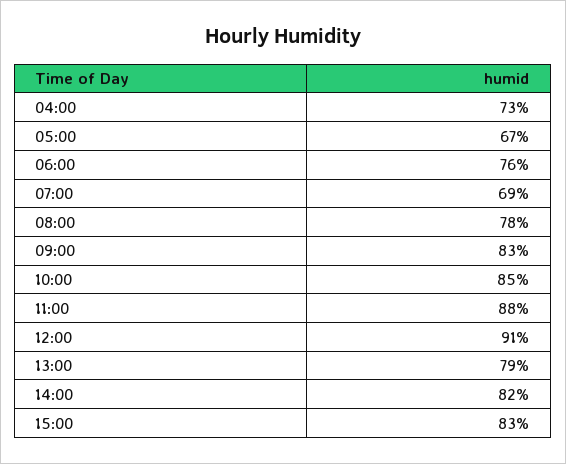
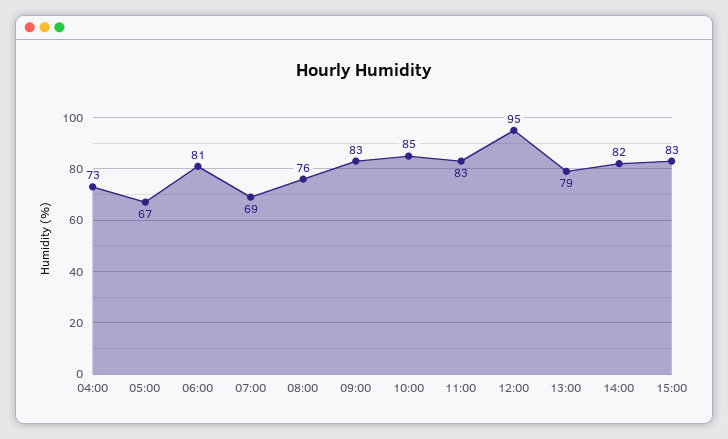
  {
    "04:00": 73,
    "05:00": 67,
-   "06:00": 76,
+   "06:00": 81,
    "07:00": 69,
-   "08:00": 78,
+   "08:00": 76,
    "09:00": 83,
    "10:00": 85,
-   "11:00": 88,
+   "11:00": 83,
-   "12:00": 91,
+   "12:00": 95,
    "13:00": 79,
    "14:00": 82,
    "15:00": 83
  }

